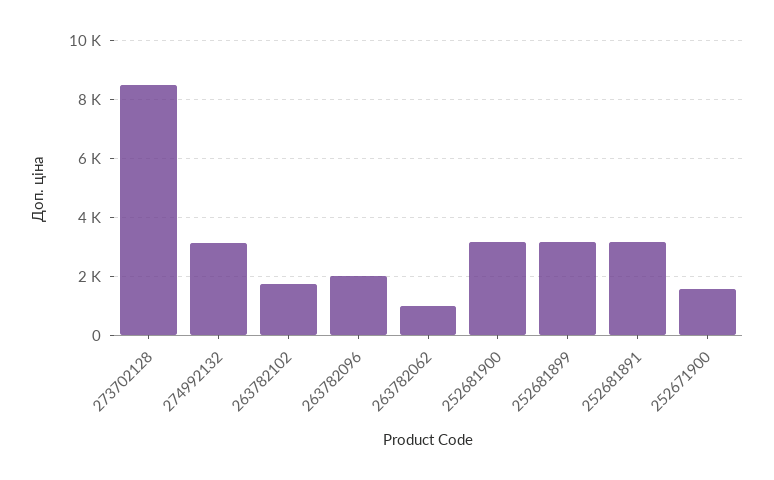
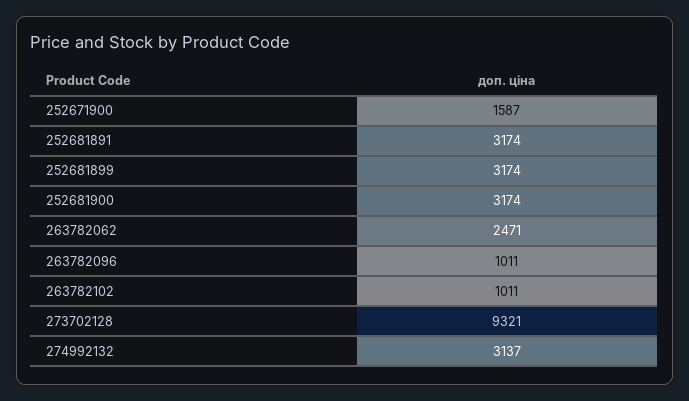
  {
-   "273702128": 8500,
+   "273702128": 9321,
    "274992132": 3137,
-   "263782102": 1750,
+   "263782102": 1011,
-   "263782096": 2000,
+   "263782096": 1011,
-   "263782062": 1000,
+   "263782062": 2471,
    "252681900": 3174,
    "252681899": 3174,
    "252681891": 3174,
    "252671900": 1587
  }

